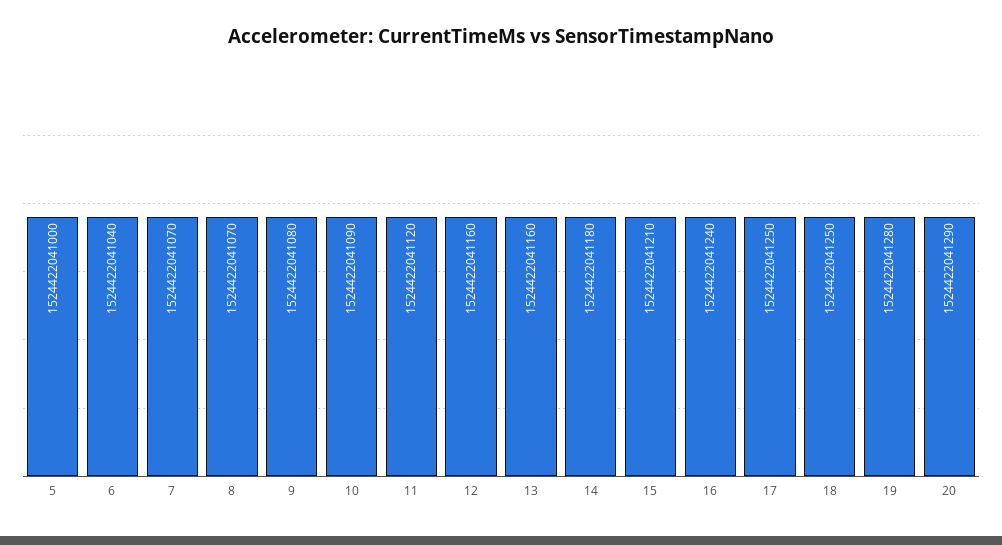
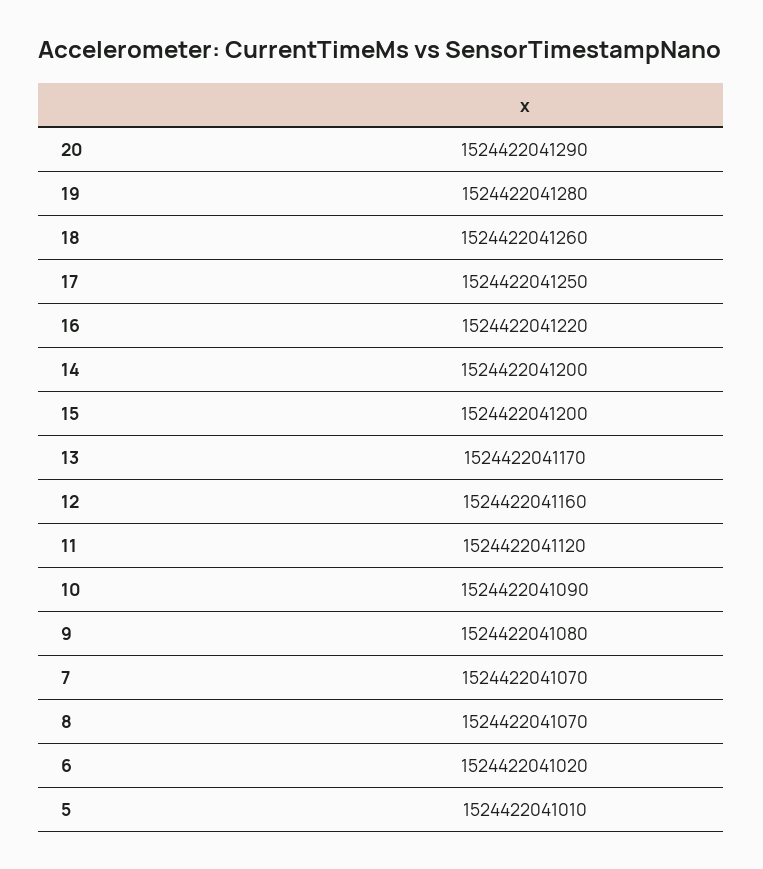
  {
-   "5": 1524422041000,
+   "5": 1524422041010,
-   "6": 1524422041040,
+   "6": 1524422041020,
    "7": 1524422041070,
    "8": 1524422041070,
    "9": 1524422041080,
    "10": 1524422041090,
    "11": 1524422041120,
    "12": 1524422041160,
-   "13": 1524422041160,
+   "13": 1524422041170,
-   "14": 1524422041180,
+   "14": 1524422041200,
-   "15": 1524422041210,
+   "15": 1524422041200,
-   "16": 1524422041240,
+   "16": 1524422041220,
    "17": 1524422041250,
-   "18": 1524422041250,
+   "18": 1524422041260,
    "19": 1524422041280,
    "20": 1524422041290
  }

